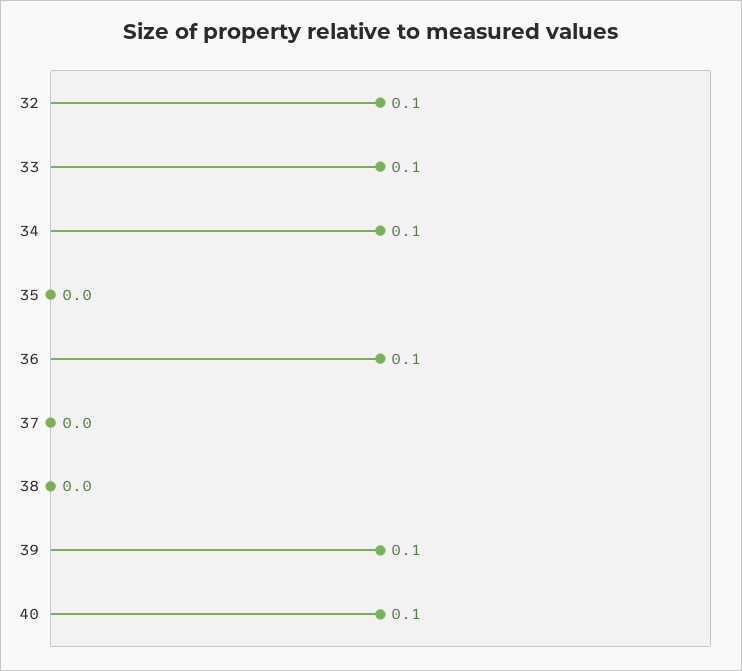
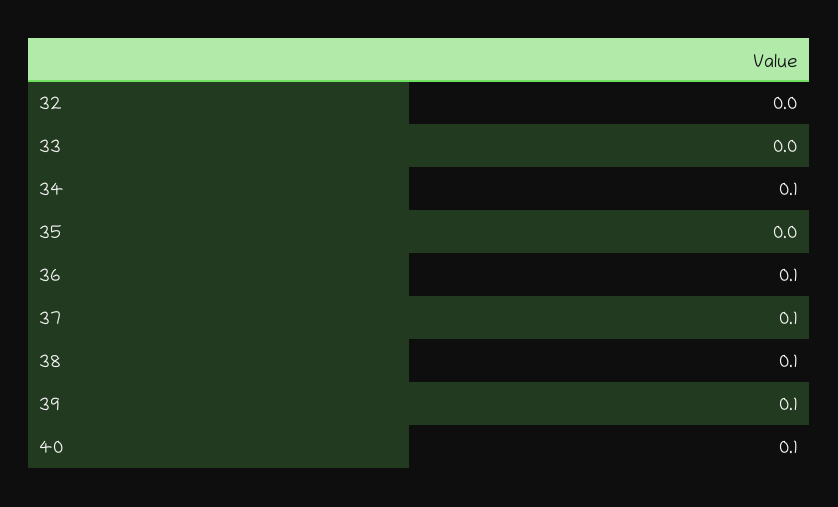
  {
-   "32": 0.1,
+   "32": 0,
-   "33": 0.1,
+   "33": 0,
    "34": 0.1,
    "35": 0,
    "36": 0.1,
-   "37": 0,
+   "37": 0.1,
-   "38": 0,
+   "38": 0.1,
    "39": 0.1,
    "40": 0.1
  }

